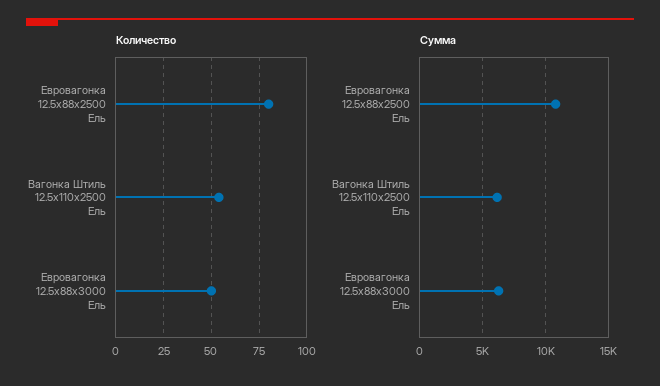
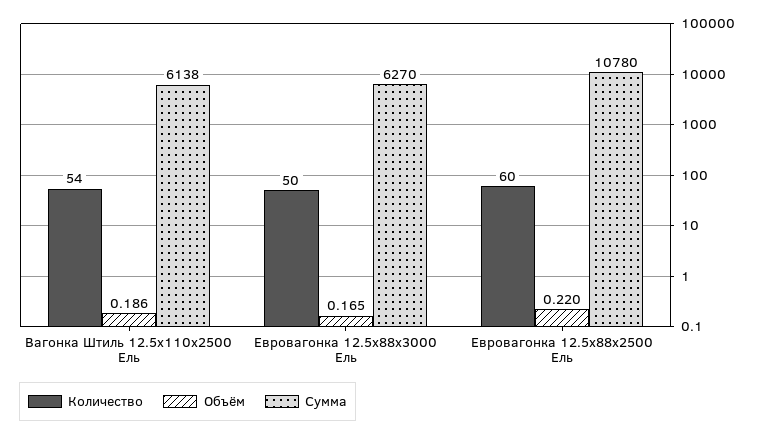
  {
    "Количество": {
-     "Евровагонка 12.5x88x2500 Ель": 80,
+     "Евровагонка 12.5x88x2500 Ель": 60,
      "Вагонка Штиль 12.5x110x2500 Ель": 54,
      "Евровагонка 12.5x88x3000 Ель": 50
    },
    "Сумма": {
      "Евровагонка 12.5x88x2500 Ель": 10780,
      "Вагонка Штиль 12.5x110x2500 Ель": 6138,
      "Евровагонка 12.5x88x3000 Ель": 6270
-   }
+   },
+   "Объём": {
+     "Вагонка Штиль 12.5x110x2500 Ель": 0.186,
+     "Евровагонка 12.5x88x3000 Ель": 0.165,
+     "Евровагонка 12.5x88x2500 Ель": 0.22
+   }
  }

